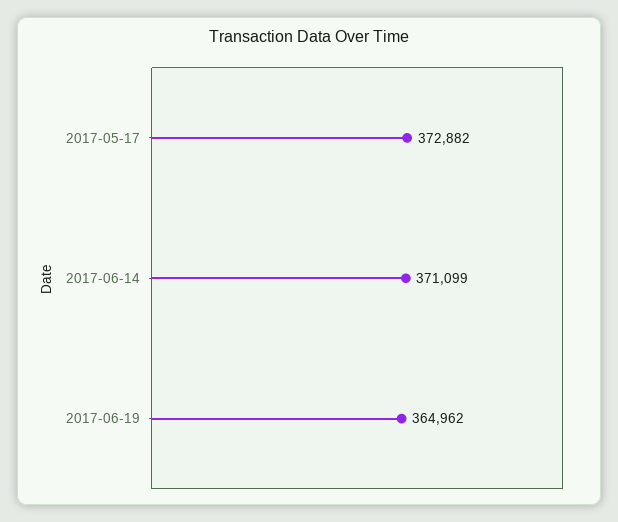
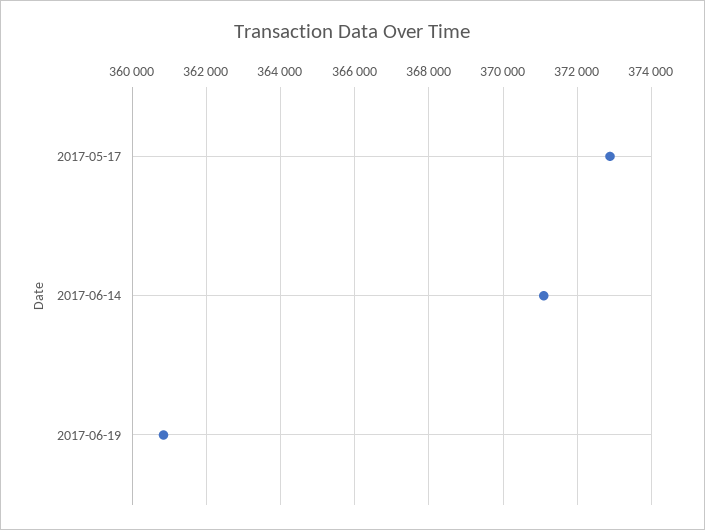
  {
    "2017-05-17": 372882,
    "2017-06-14": 371099,
-   "2017-06-19": 364962
+   "2017-06-19": 360800
  }

